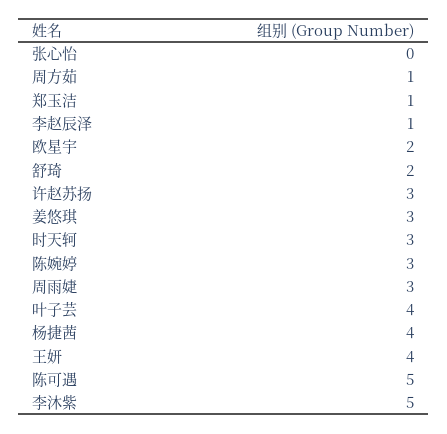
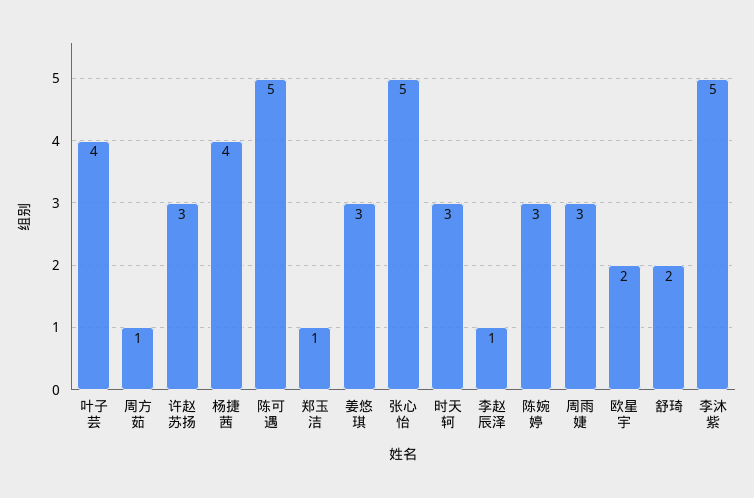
  {
-   "张心怡": 0,
+   "张心怡": 5,
    "周方茹": 1,
    "郑玉洁": 1,
    "李赵辰泽": 1,
    "欧星宇": 2,
    "舒琦": 2,
    "许赵苏扬": 3,
    "姜悠琪": 3,
    "时天轲": 3,
    "陈婉婷": 3,
    "周雨婕": 3,
    "叶子芸": 4,
    "杨捷茜": 4,
-   "王妍": 4,
    "陈可遇": 5,
    "李沐紫": 5
  }

